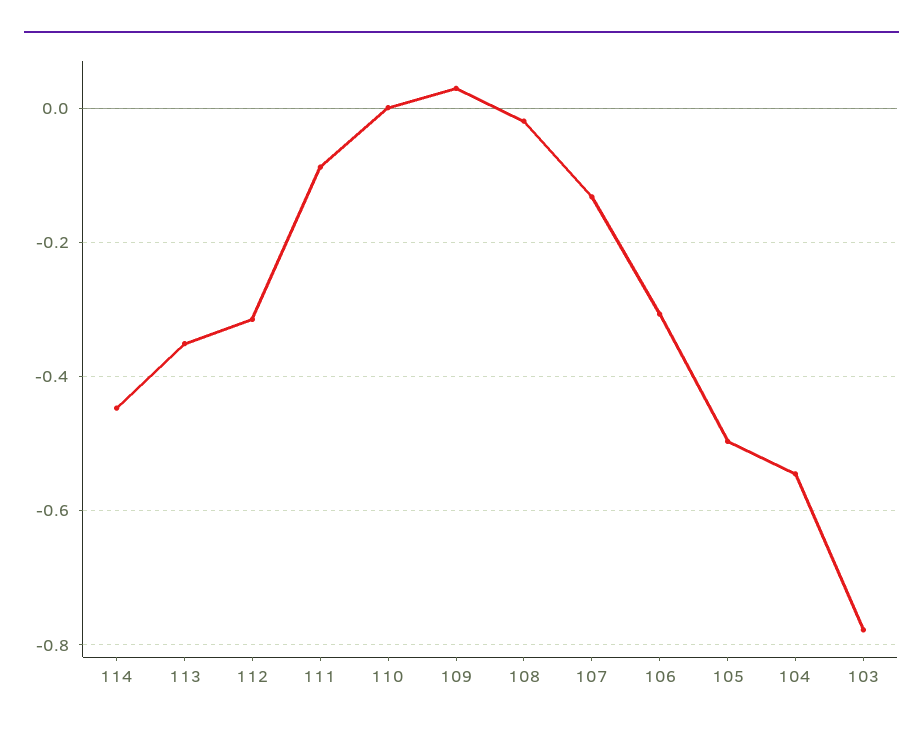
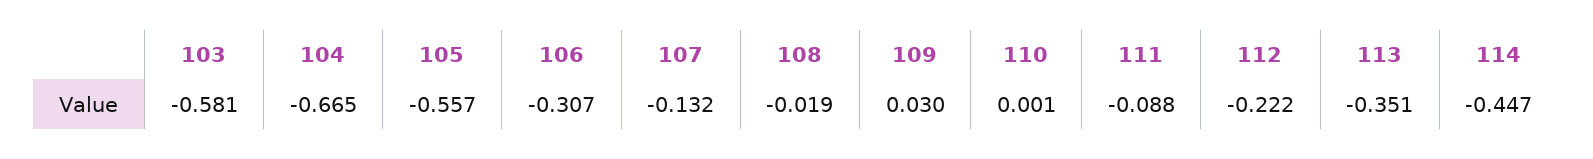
  {
    "114": -0.447,
    "113": -0.351,
-   "112": -0.32,
+   "112": -0.222,
    "111": -0.088,
    "110": 0.001,
    "109": 0.03,
    "108": -0.019,
    "107": -0.132,
    "106": -0.307,
-   "105": -0.5,
+   "105": -0.557,
-   "104": -0.54,
+   "104": -0.665,
-   "103": -0.78
+   "103": -0.581
  }

